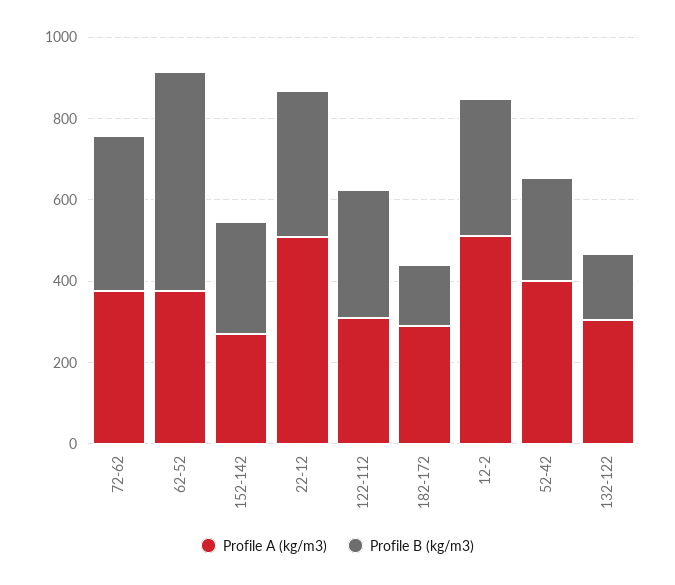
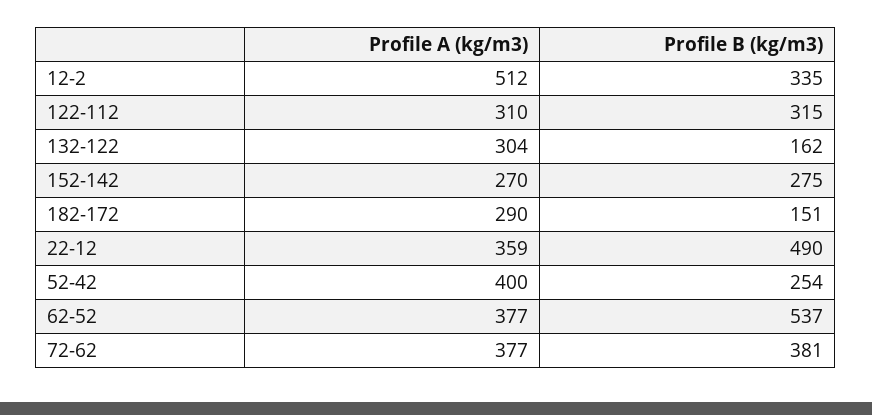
  {
    "Profile A (kg/m3)": {
      "72-62": 377,
      "62-52": 377,
      "152-142": 270,
-     "22-12": 500,
+     "22-12": 359,
      "122-112": 310,
      "182-172": 290,
      "12-2": 512,
      "52-42": 400,
      "132-122": 304
    },
    "Profile B (kg/m3)": {
      "72-62": 381,
      "62-52": 537,
      "152-142": 275,
-     "22-12": 350,
+     "22-12": 490,
      "122-112": 315,
      "182-172": 151,
      "12-2": 335,
      "52-42": 254,
      "132-122": 162
    }
  }

